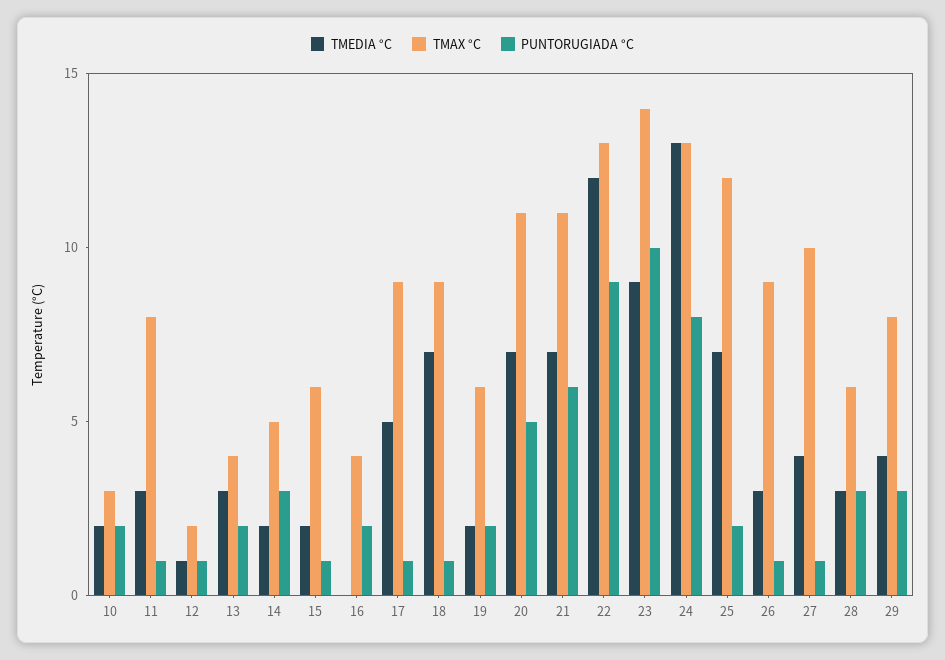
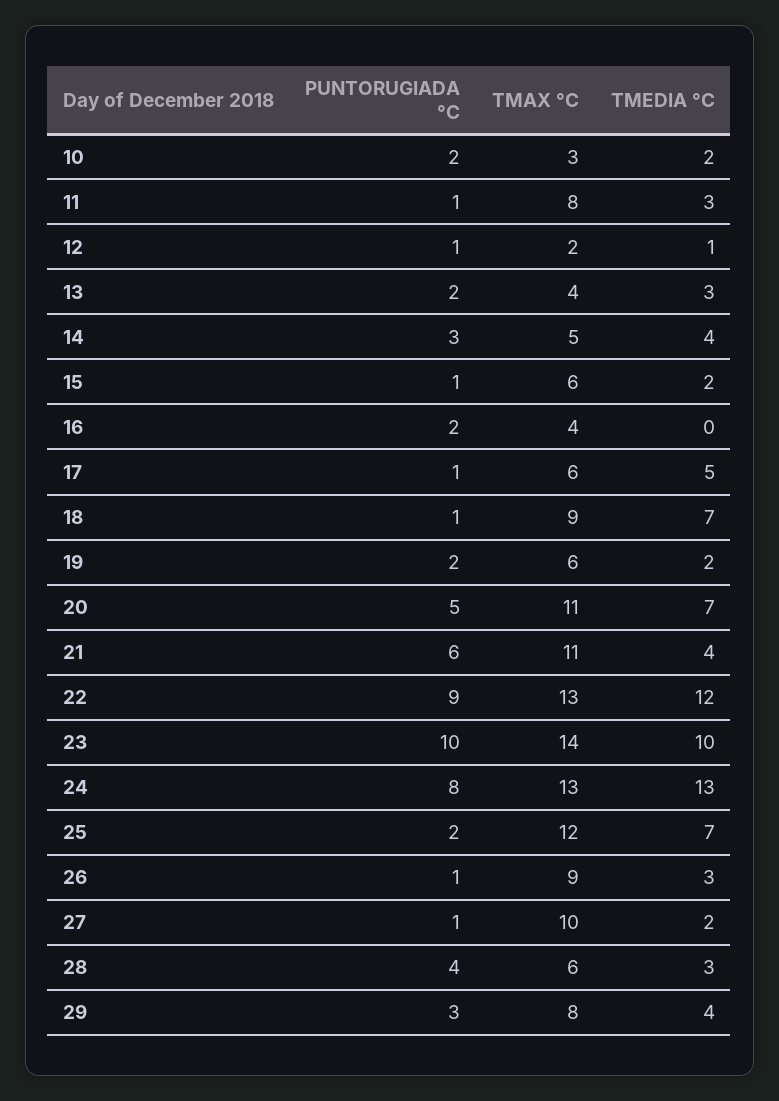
  {
    "TMEDIA °C": {
      "10": 2,
      "11": 3,
      "12": 1,
      "13": 3,
-     "14": 2,
+     "14": 4,
      "15": 2,
      "16": 0,
      "17": 5,
      "18": 7,
      "19": 2,
      "20": 7,
-     "21": 7,
+     "21": 4,
      "22": 12,
-     "23": 9,
+     "23": 10,
      "24": 13,
      "25": 7,
      "26": 3,
-     "27": 4,
+     "27": 2,
      "28": 3,
      "29": 4
    },
    "TMAX °C": {
      "10": 3,
      "11": 8,
      "12": 2,
      "13": 4,
      "14": 5,
      "15": 6,
      "16": 4,
-     "17": 9,
+     "17": 6,
      "18": 9,
      "19": 6,
      "20": 11,
      "21": 11,
      "22": 13,
      "23": 14,
      "24": 13,
      "25": 12,
      "26": 9,
      "27": 10,
      "28": 6,
      "29": 8
    },
    "PUNTORUGIADA °C": {
      "10": 2,
      "11": 1,
      "12": 1,
      "13": 2,
      "14": 3,
      "15": 1,
      "16": 2,
      "17": 1,
      "18": 1,
      "19": 2,
      "20": 5,
      "21": 6,
      "22": 9,
      "23": 10,
      "24": 8,
      "25": 2,
      "26": 1,
      "27": 1,
-     "28": 3,
+     "28": 4,
      "29": 3
    }
  }

